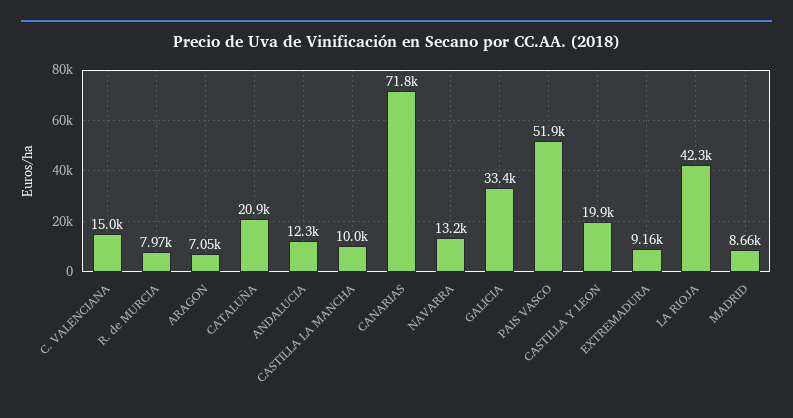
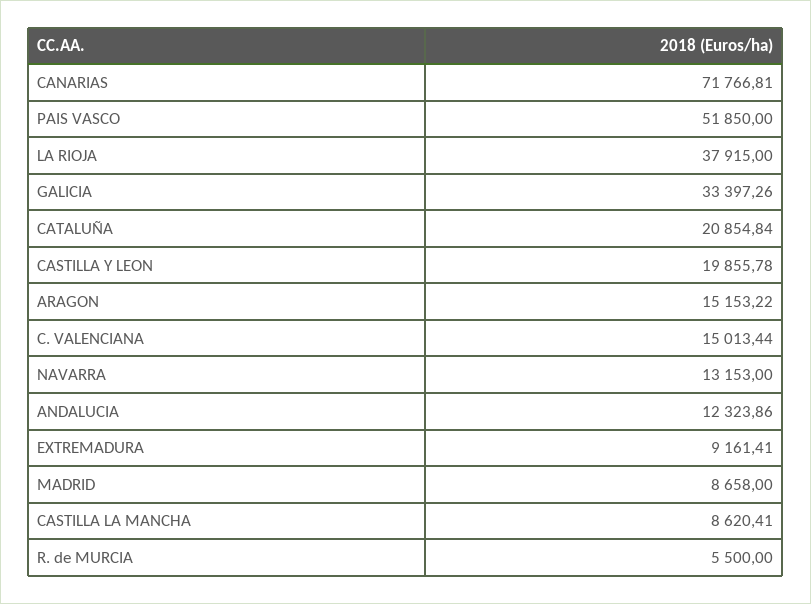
  {
    "C. VALENCIANA": 15013.44,
-   "R. de MURCIA": 7970,
+   "R. de MURCIA": 5500,
-   "ARAGON": 7050,
+   "ARAGON": 15153.22,
    "CATALUÑA": 20854.84,
    "ANDALUCIA": 12323.86,
-   "CASTILLA LA MANCHA": 10000,
+   "CASTILLA LA MANCHA": 8620.41,
    "CANARIAS": 71766.81,
    "NAVARRA": 13153,
    "GALICIA": 33397.26,
    "PAIS VASCO": 51850,
    "CASTILLA Y LEON": 19855.78,
    "EXTREMADURA": 9161.41,
-   "LA RIOJA": 42300,
+   "LA RIOJA": 37915,
    "MADRID": 8658
  }

